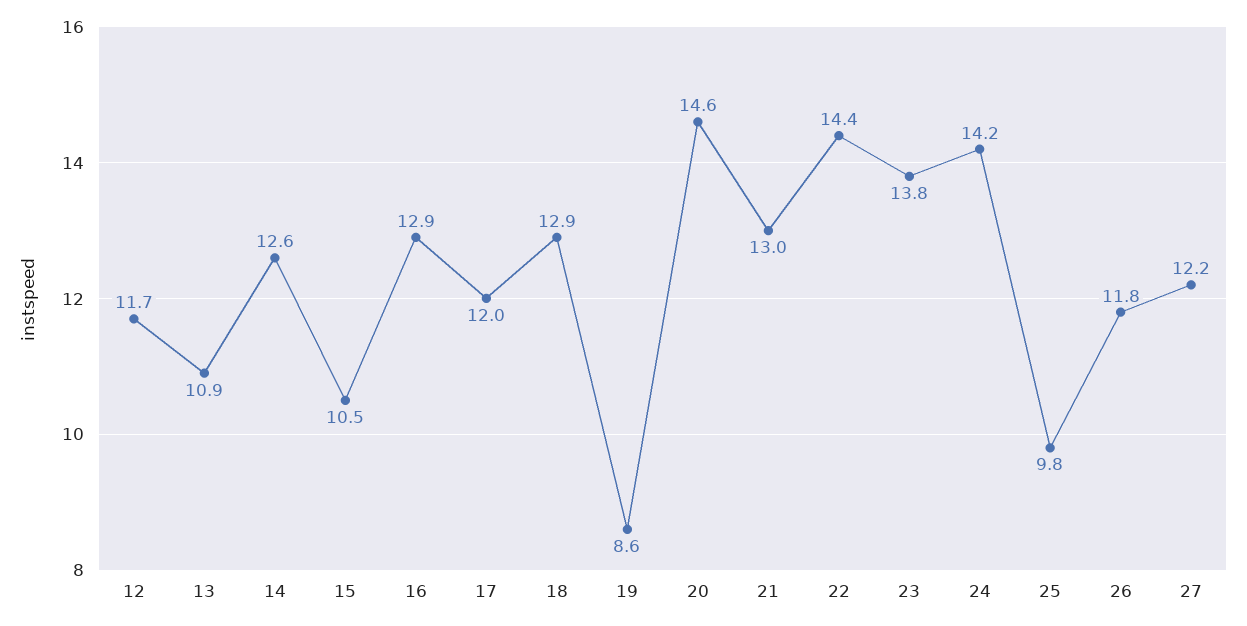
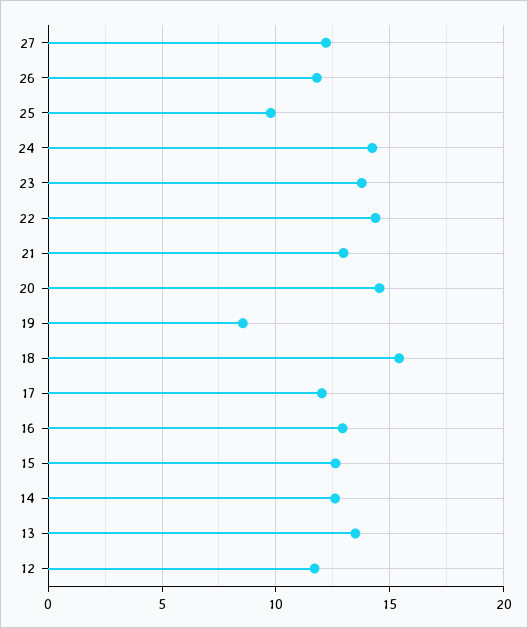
  {
    "12": 11.7,
-   "13": 10.9,
+   "13": 13.5,
    "14": 12.6,
-   "15": 10.5,
+   "15": 12.5,
    "16": 12.9,
    "17": 12,
-   "18": 12.9,
+   "18": 15.5,
    "19": 8.6,
    "20": 14.6,
    "21": 13,
    "22": 14.4,
    "23": 13.8,
    "24": 14.2,
    "25": 9.8,
    "26": 11.8,
    "27": 12.2
  }

